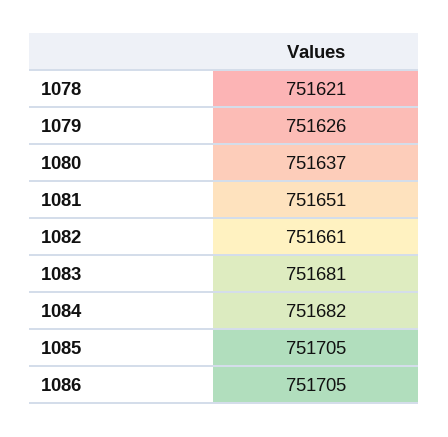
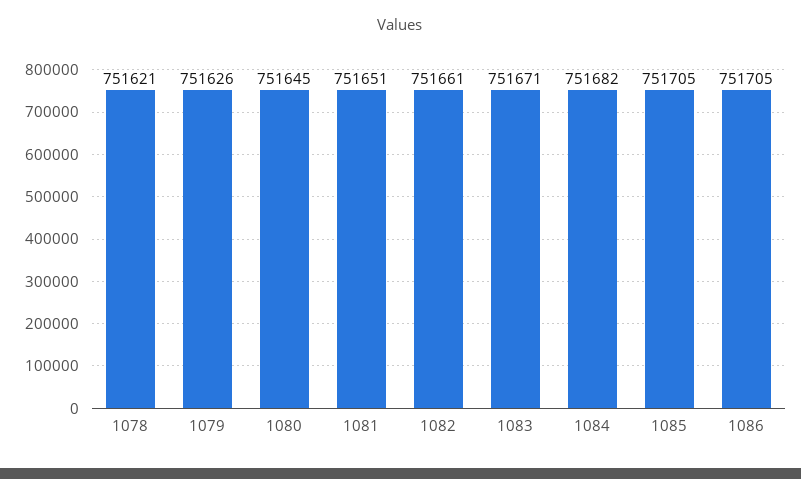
  {
    "1078": 751621,
    "1079": 751626,
-   "1080": 751637,
+   "1080": 751645,
    "1081": 751651,
    "1082": 751661,
-   "1083": 751681,
+   "1083": 751671,
    "1084": 751682,
    "1085": 751705,
    "1086": 751705
  }

